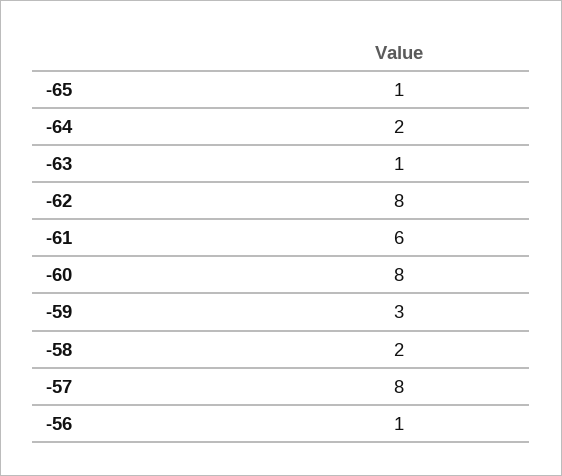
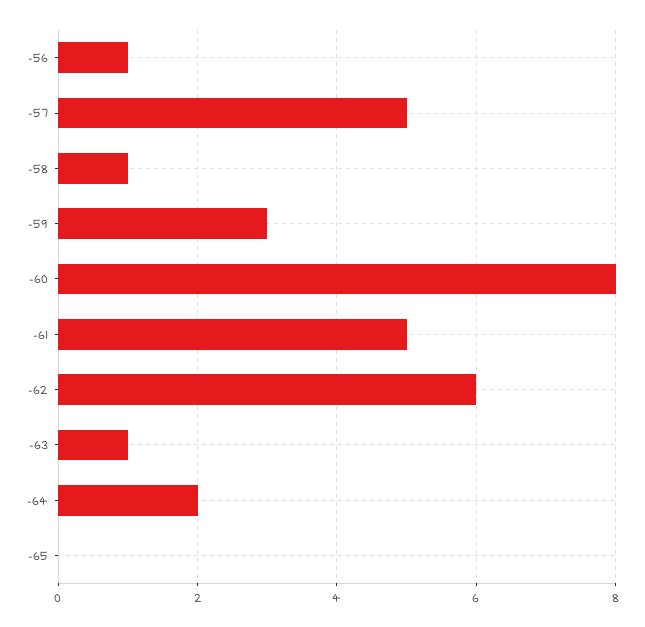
  {
-   "-65": 1,
+   "-65": 0,
    "-64": 2,
    "-63": 1,
-   "-62": 8,
+   "-62": 6,
-   "-61": 6,
+   "-61": 5,
    "-60": 8,
    "-59": 3,
-   "-58": 2,
+   "-58": 1,
-   "-57": 8,
+   "-57": 5,
    "-56": 1
  }

